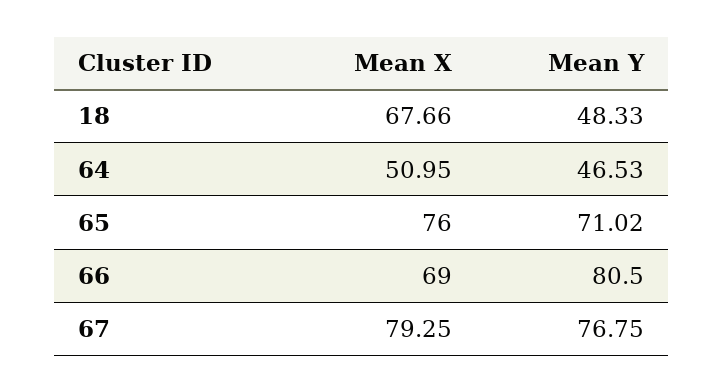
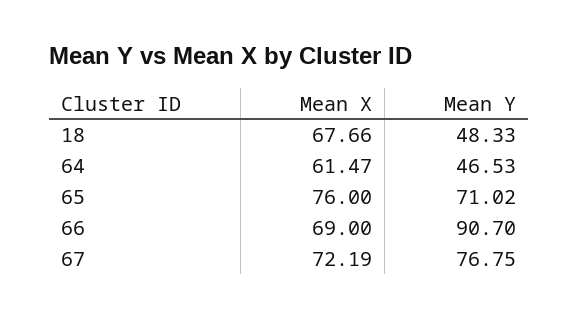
  {
    "Mean X": {
      "18": 67.66,
-     "64": 50.95,
+     "64": 61.47,
      "65": 76,
      "66": 69,
-     "67": 79.25
+     "67": 72.19
    },
    "Mean Y": {
      "18": 48.33,
      "64": 46.53,
      "65": 71.02,
-     "66": 80.5,
+     "66": 90.7,
      "67": 76.75
    }
  }

